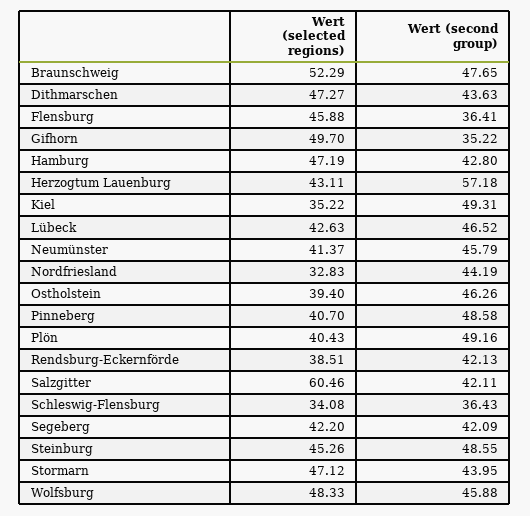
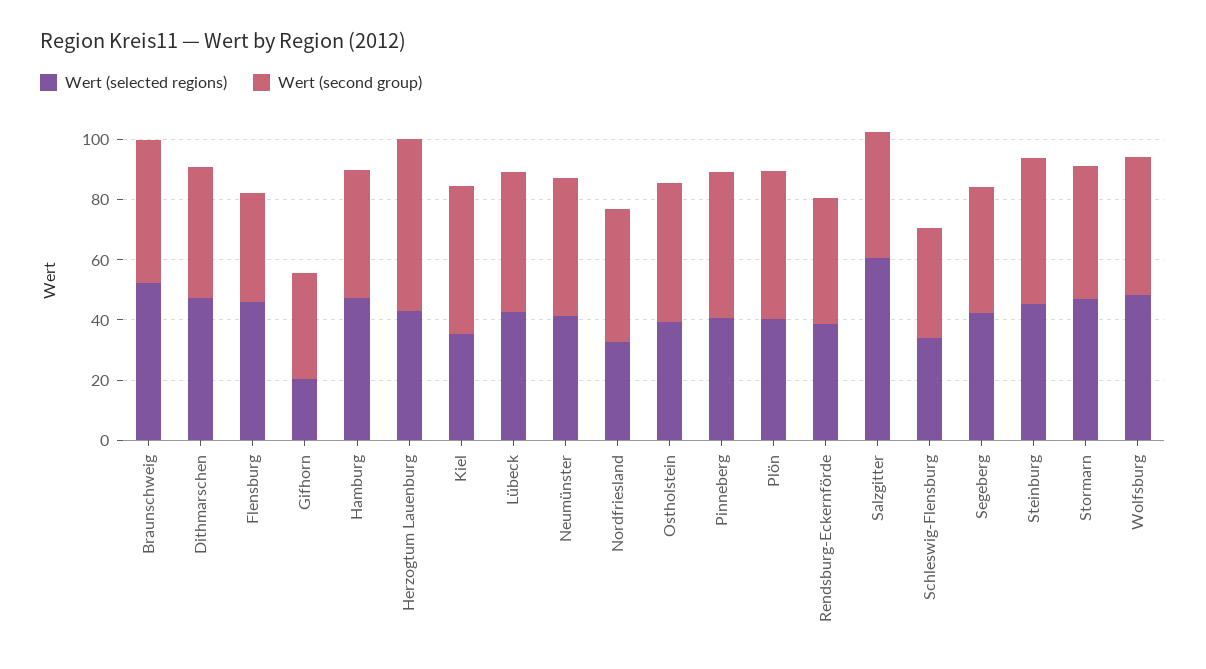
  {
    "Wert (selected regions)": {
      "Braunschweig": 52.29,
      "Dithmarschen": 47.27,
      "Flensburg": 45.88,
-     "Gifhorn": 49.7,
+     "Gifhorn": 20,
      "Hamburg": 47.19,
      "Herzogtum Lauenburg": 43.11,
      "Kiel": 35.22,
      "Lübeck": 42.63,
      "Neumünster": 41.37,
      "Nordfriesland": 32.83,
      "Ostholstein": 39.4,
      "Pinneberg": 40.7,
      "Plön": 40.43,
      "Rendsburg-Eckernförde": 38.51,
      "Salzgitter": 60.46,
      "Schleswig-Flensburg": 34.08,
      "Segeberg": 42.2,
      "Steinburg": 45.26,
      "Stormarn": 47.12,
      "Wolfsburg": 48.33
    },
    "Wert (second group)": {
      "Braunschweig": 47.65,
      "Dithmarschen": 43.63,
      "Flensburg": 36.41,
      "Gifhorn": 35.22,
      "Hamburg": 42.8,
      "Herzogtum Lauenburg": 57.18,
      "Kiel": 49.31,
      "Lübeck": 46.52,
      "Neumünster": 45.79,
      "Nordfriesland": 44.19,
      "Ostholstein": 46.26,
      "Pinneberg": 48.58,
      "Plön": 49.16,
      "Rendsburg-Eckernförde": 42.13,
      "Salzgitter": 42.11,
      "Schleswig-Flensburg": 36.43,
      "Segeberg": 42.09,
      "Steinburg": 48.55,
      "Stormarn": 43.95,
      "Wolfsburg": 45.88
    }
  }

